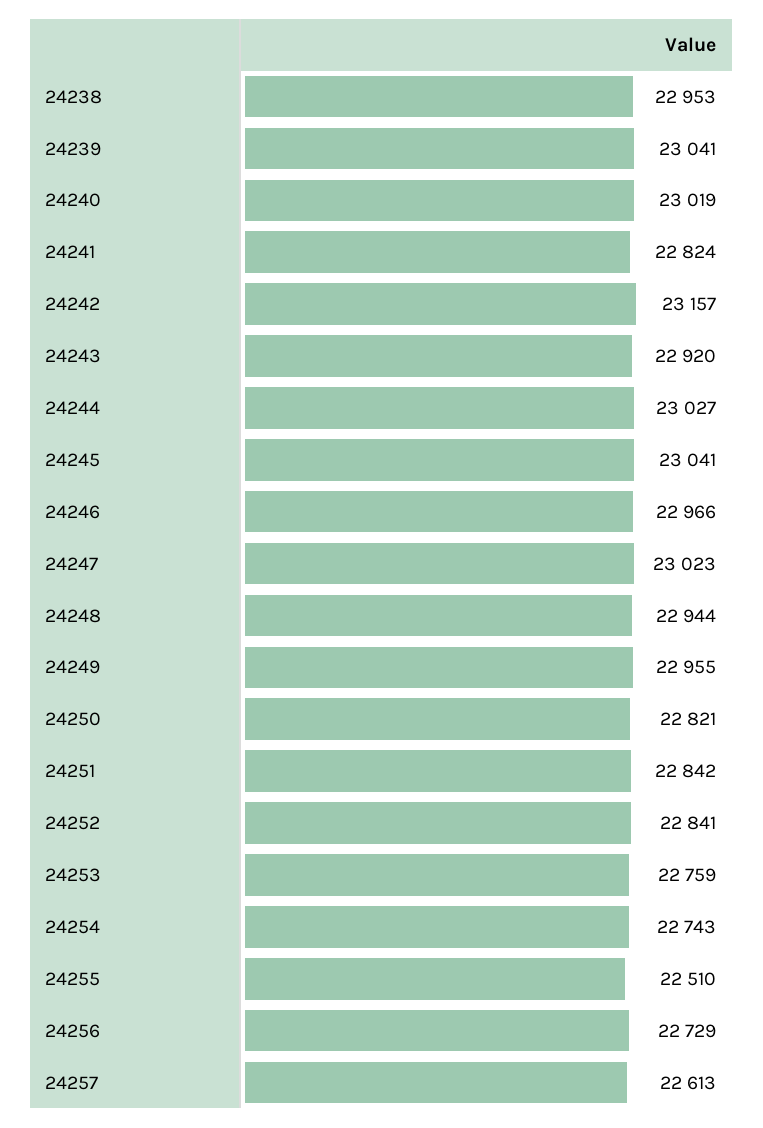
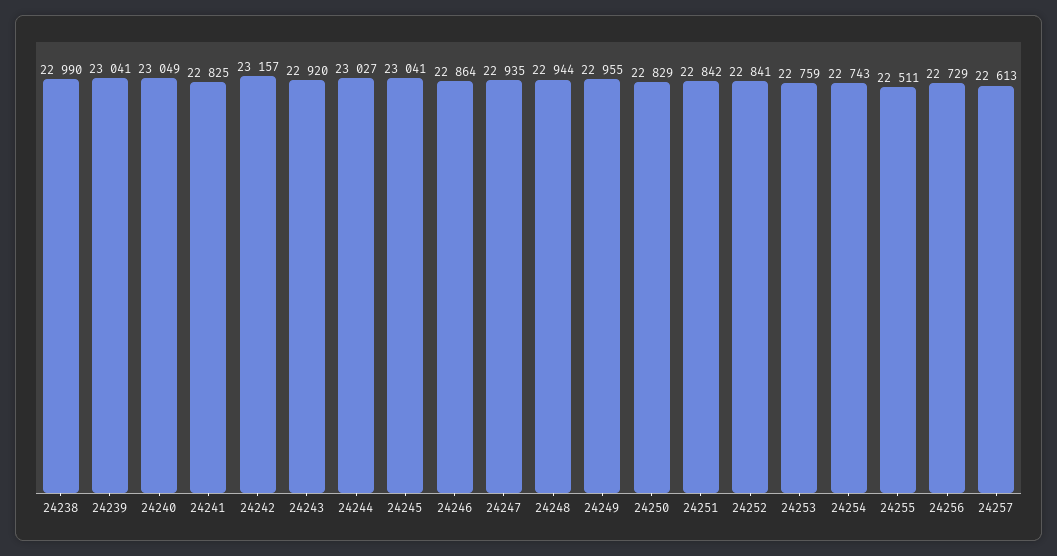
  {
-   "24238": 22953,
+   "24238": 22990,
    "24239": 23041,
-   "24240": 23019,
+   "24240": 23049,
-   "24241": 22824,
+   "24241": 22825,
    "24242": 23157,
    "24243": 22920,
    "24244": 23027,
    "24245": 23041,
-   "24246": 22966,
+   "24246": 22864,
-   "24247": 23023,
+   "24247": 22935,
    "24248": 22944,
    "24249": 22955,
-   "24250": 22821,
+   "24250": 22829,
    "24251": 22842,
    "24252": 22841,
    "24253": 22759,
    "24254": 22743,
-   "24255": 22510,
+   "24255": 22511,
    "24256": 22729,
    "24257": 22613
  }

